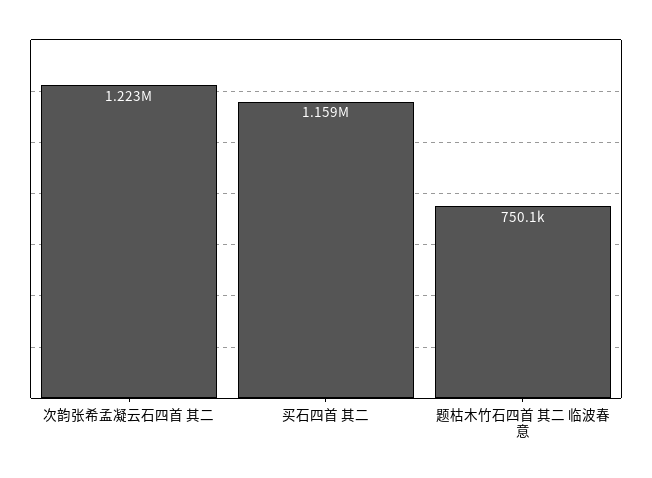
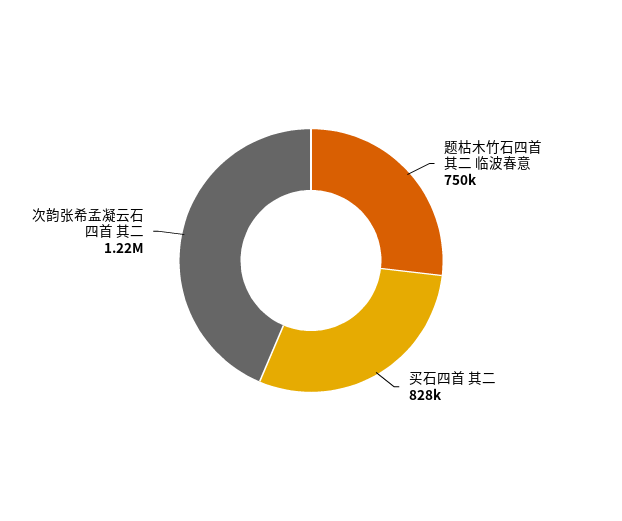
  {
    "次韵张希孟凝云石四首 其二": 1223000,
-   "买石四首 其二": 1159000,
+   "买石四首 其二": 828000,
    "题枯木竹石四首 其二 临波春意": 750100
  }

